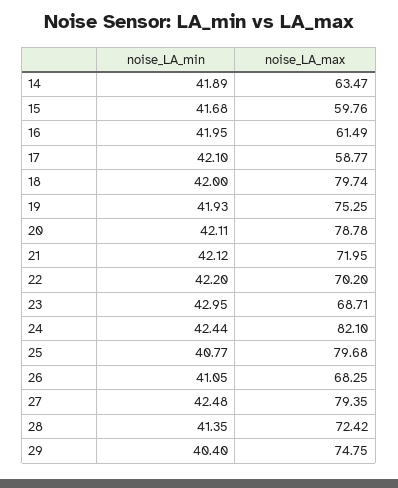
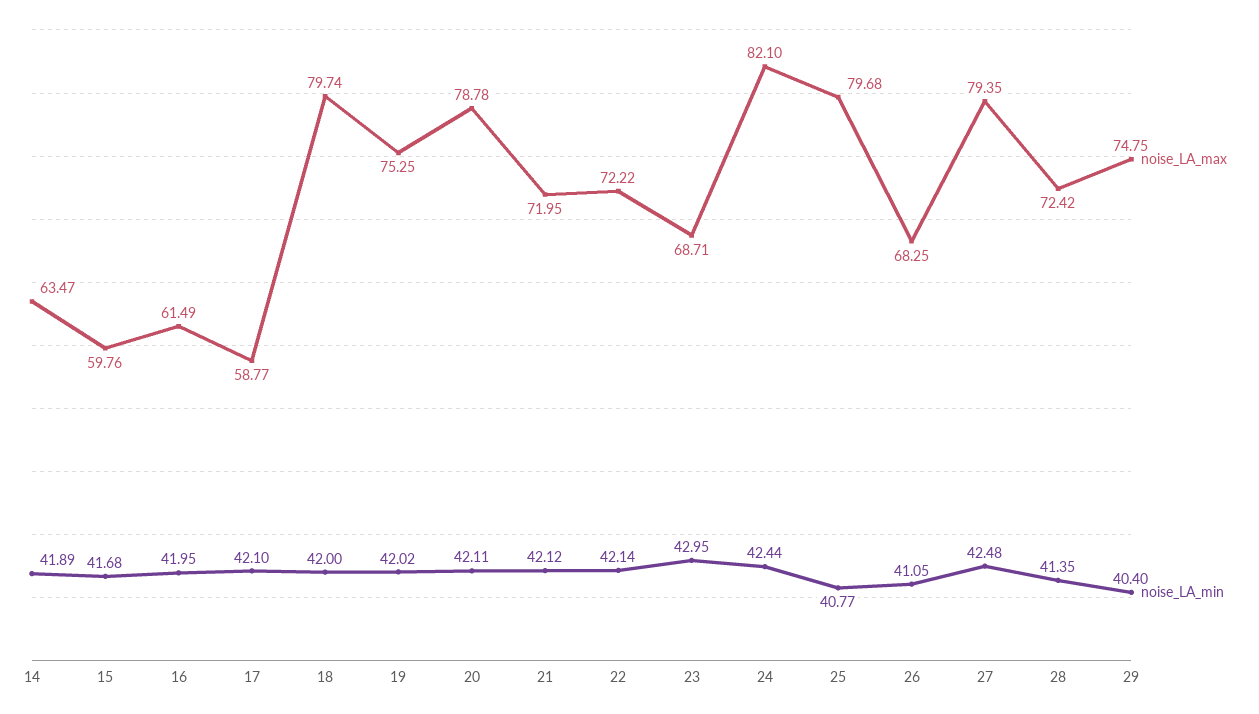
  {
    "noise_LA_min": {
      "14": 41.89,
      "15": 41.68,
      "16": 41.95,
      "17": 42.1,
      "18": 42,
-     "19": 41.93,
+     "19": 42.02,
      "20": 42.11,
      "21": 42.12,
-     "22": 42.2,
+     "22": 42.14,
      "23": 42.95,
      "24": 42.44,
      "25": 40.77,
      "26": 41.05,
      "27": 42.48,
      "28": 41.35,
      "29": 40.4
    },
    "noise_LA_max": {
      "14": 63.47,
      "15": 59.76,
      "16": 61.49,
      "17": 58.77,
      "18": 79.74,
      "19": 75.25,
      "20": 78.78,
      "21": 71.95,
-     "22": 70.2,
+     "22": 72.22,
      "23": 68.71,
      "24": 82.1,
      "25": 79.68,
      "26": 68.25,
      "27": 79.35,
      "28": 72.42,
      "29": 74.75
    }
  }

